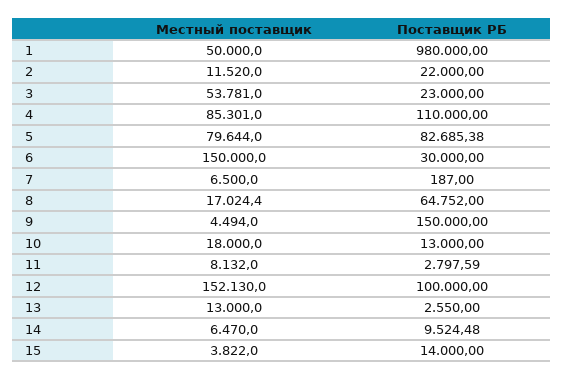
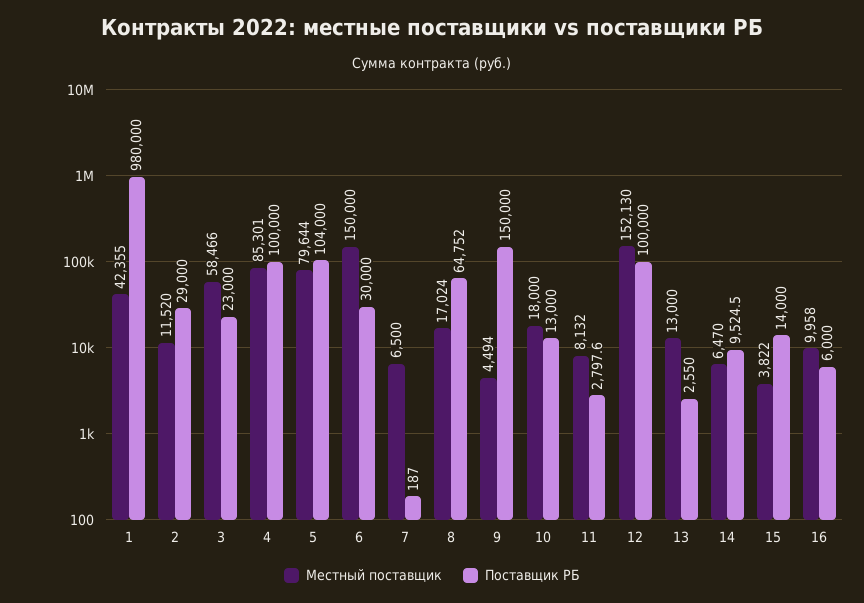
  {
    "Местный поставщик": {
-     "1": 50000,
+     "1": 42355,
      "2": 11520,
-     "3": 53781,
+     "3": 58466,
      "4": 85301,
      "5": 79644,
      "6": 150000,
      "7": 6500,
      "8": 17024.4,
      "9": 4494,
      "10": 18000,
      "11": 8132,
      "12": 152130,
      "13": 13000,
      "14": 6470,
-     "15": 3822
+     "15": 3822,
+     "16": 9958
    },
    "Поставщик РБ": {
      "1": 980000,
-     "2": 22000,
+     "2": 29000,
      "3": 23000,
-     "4": 110000,
+     "4": 100000,
-     "5": 82685.38,
+     "5": 104000,
      "6": 30000,
      "7": 187,
      "8": 64752,
      "9": 150000,
      "10": 13000,
      "11": 2797.59,
      "12": 100000,
      "13": 2550,
      "14": 9524.48,
-     "15": 14000
+     "15": 14000,
+     "16": 6000
    }
  }

